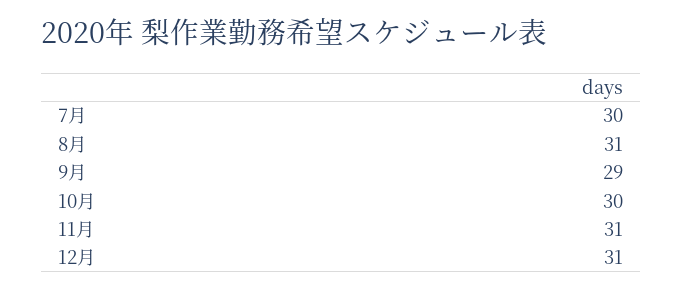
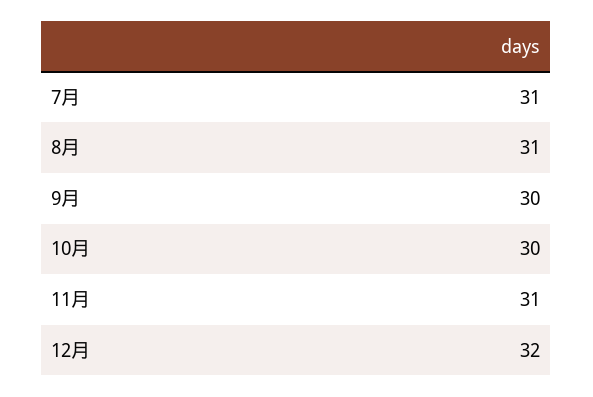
  {
-   "7月": 30,
+   "7月": 31,
    "8月": 31,
-   "9月": 29,
+   "9月": 30,
    "10月": 30,
    "11月": 31,
-   "12月": 31
+   "12月": 32
  }

